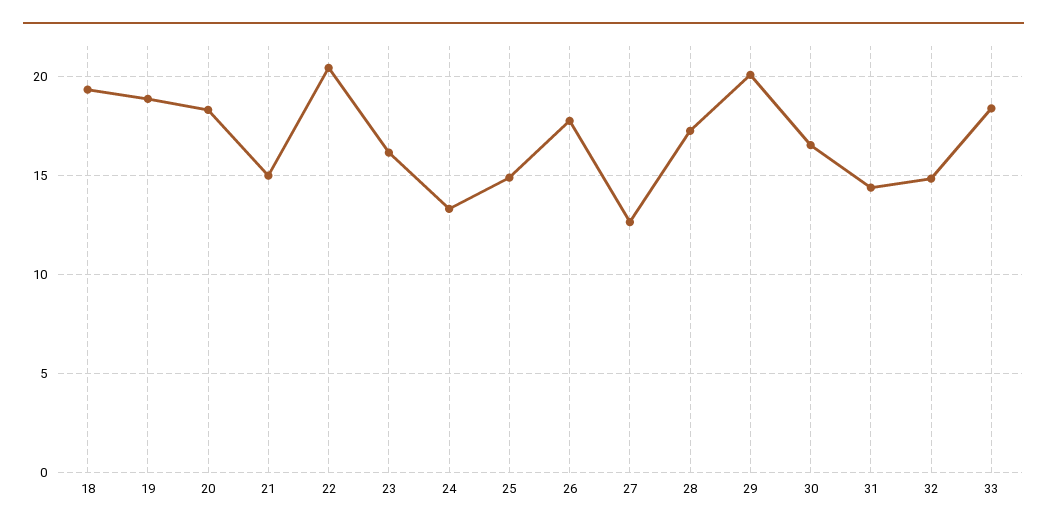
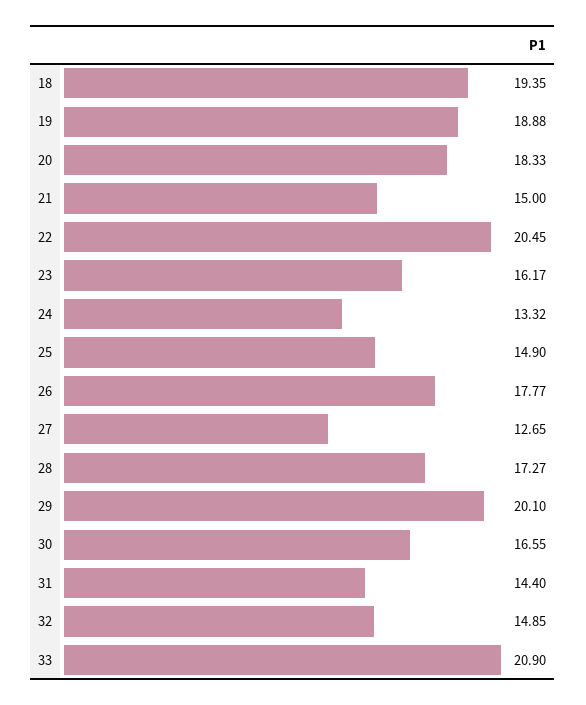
  {
    "18": 19.35,
    "19": 18.88,
    "20": 18.33,
    "21": 15,
    "22": 20.45,
    "23": 16.17,
    "24": 13.32,
    "25": 14.9,
    "26": 17.77,
    "27": 12.65,
    "28": 17.27,
    "29": 20.1,
    "30": 16.55,
    "31": 14.4,
    "32": 14.85,
-   "33": 18.5
+   "33": 20.9
  }

